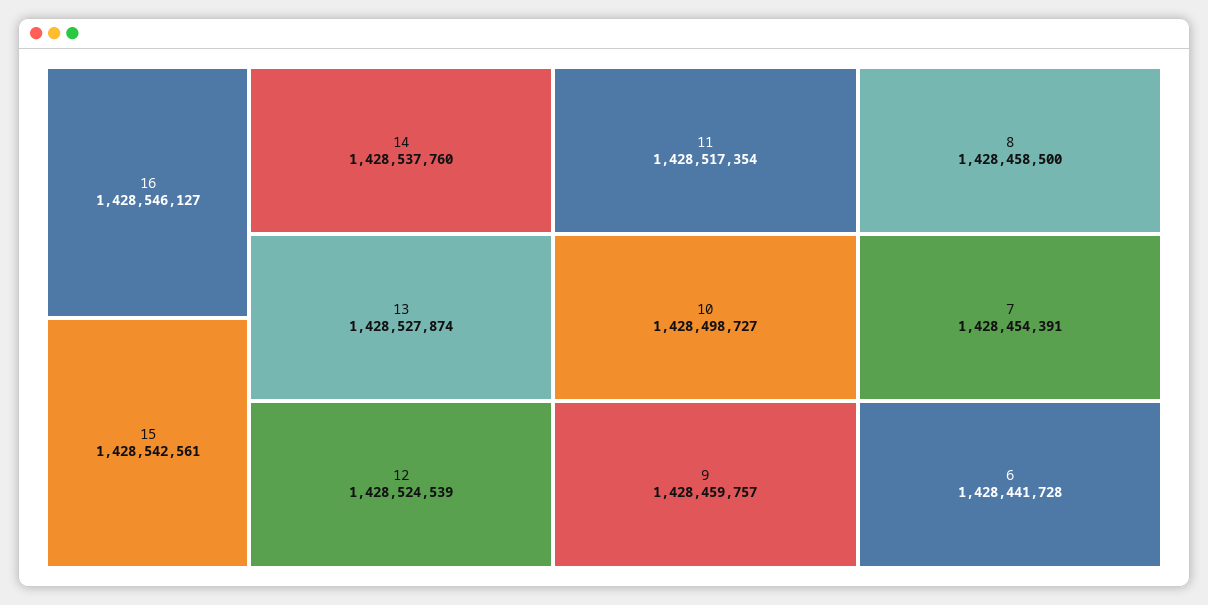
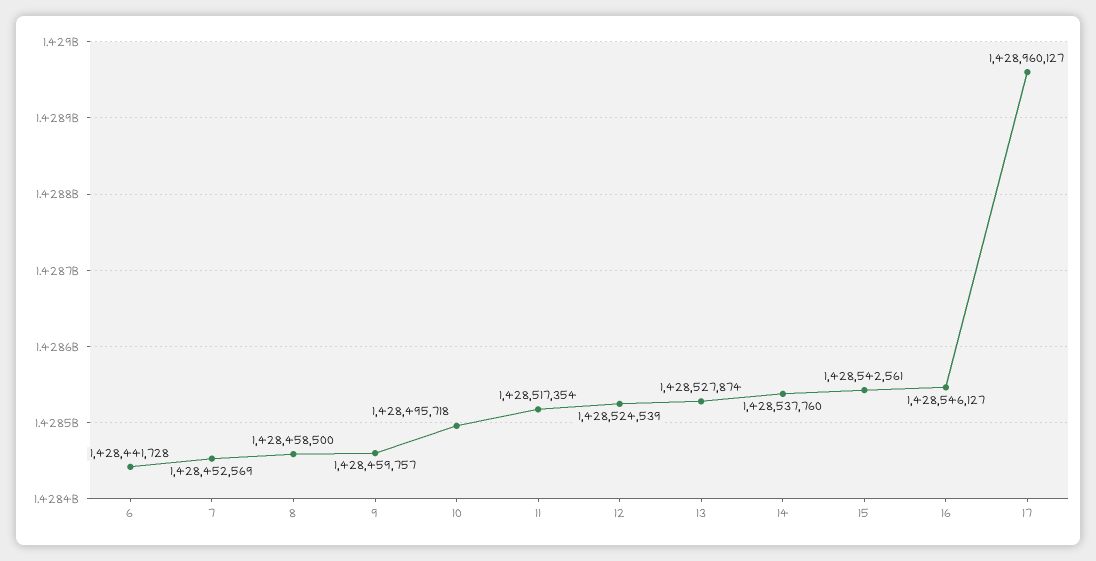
  {
    "16": 1428546127,
    "15": 1428542561,
    "14": 1428537760,
    "13": 1428527874,
    "12": 1428524539,
    "11": 1428517354,
-   "10": 1428498727,
+   "10": 1428495718,
    "9": 1428459757,
    "8": 1428458500,
-   "7": 1428454391,
+   "7": 1428452569,
-   "6": 1428441728
+   "6": 1428441728,
+   "17": 1428960127
  }

